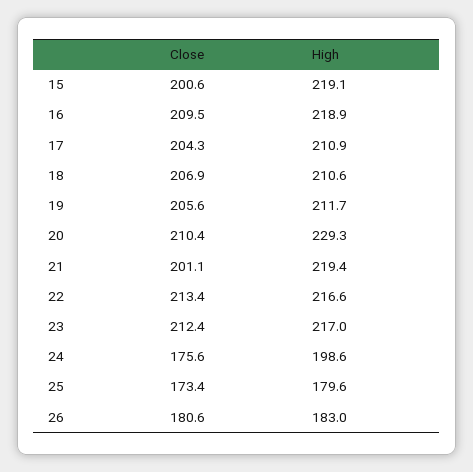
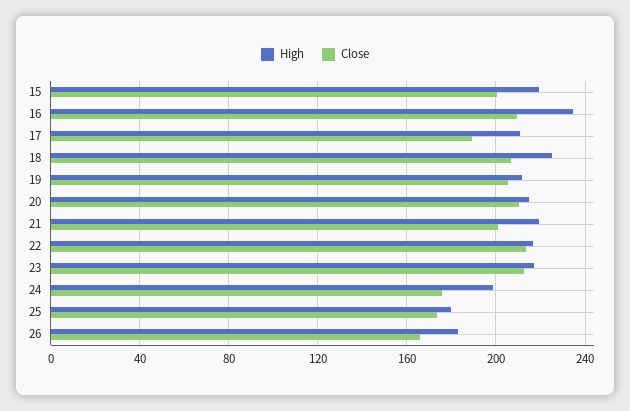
  {
    "Close": {
      "15": 200.6,
      "16": 209.5,
-     "17": 204.3,
+     "17": 190,
      "18": 206.9,
      "19": 205.6,
      "20": 210.4,
      "21": 201.1,
      "22": 213.4,
      "23": 212.4,
      "24": 175.6,
      "25": 173.4,
-     "26": 180.6
+     "26": 165
    },
    "High": {
      "15": 219.1,
-     "16": 218.9,
+     "16": 235,
      "17": 210.9,
-     "18": 210.6,
+     "18": 225,
      "19": 211.7,
-     "20": 229.3,
+     "20": 215,
      "21": 219.4,
      "22": 216.6,
      "23": 217,
      "24": 198.6,
      "25": 179.6,
      "26": 183
    }
  }

